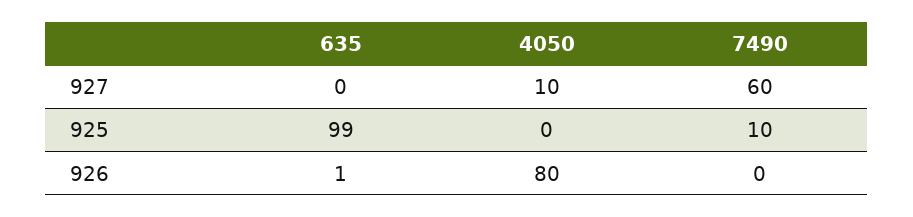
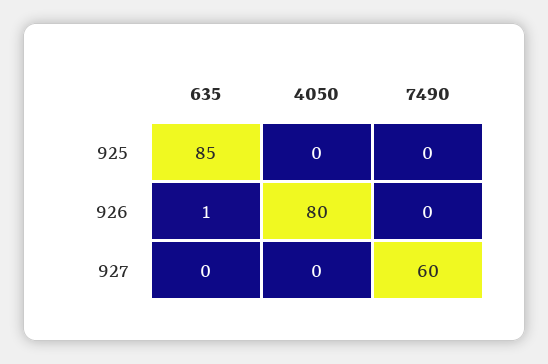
  {
    "635": {
      "927": 0,
-     "925": 99,
+     "925": 85,
      "926": 1
    },
    "4050": {
-     "927": 10,
+     "927": 0,
      "925": 0,
      "926": 80
    },
    "7490": {
      "927": 60,
-     "925": 10,
+     "925": 0,
      "926": 0
    }
  }

